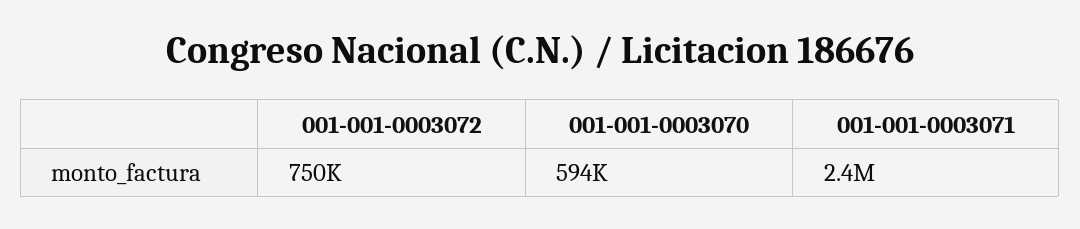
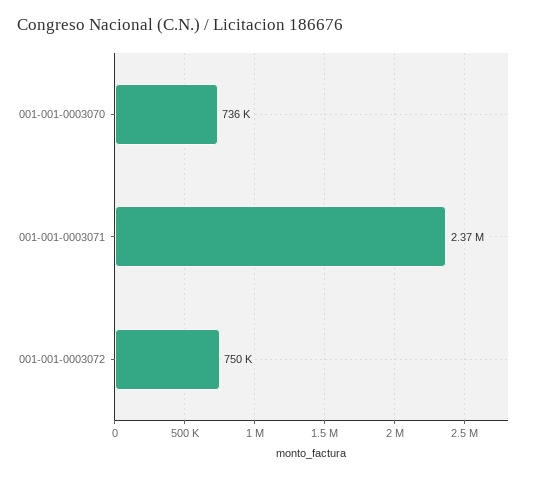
  {
    "001-001-0003072": 750000,
-   "001-001-0003070": 594000,
+   "001-001-0003070": 736000,
    "001-001-0003071": 2370000
  }

